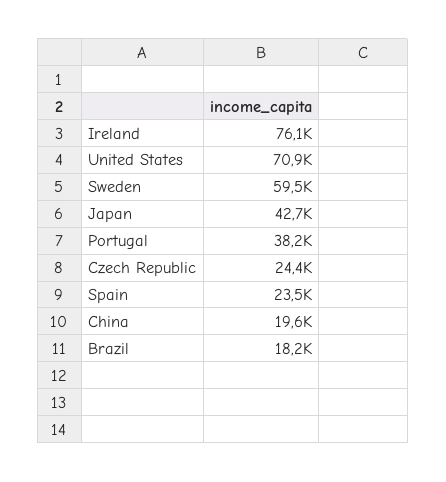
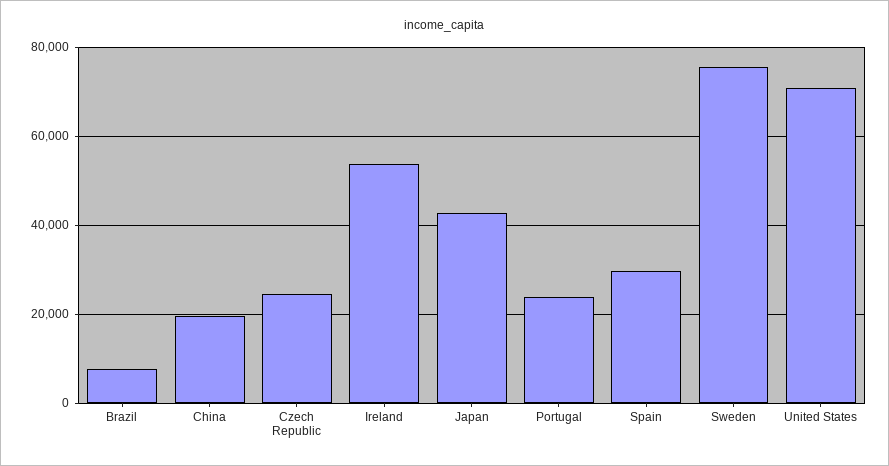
  {
-   "Ireland": 76100,
+   "Ireland": 54000,
    "United States": 70900,
-   "Sweden": 59500,
+   "Sweden": 76000,
    "Japan": 42700,
-   "Portugal": 38200,
+   "Portugal": 24000,
    "Czech Republic": 24400,
-   "Spain": 23500,
+   "Spain": 30000,
    "China": 19600,
-   "Brazil": 18200
+   "Brazil": 8000
  }

